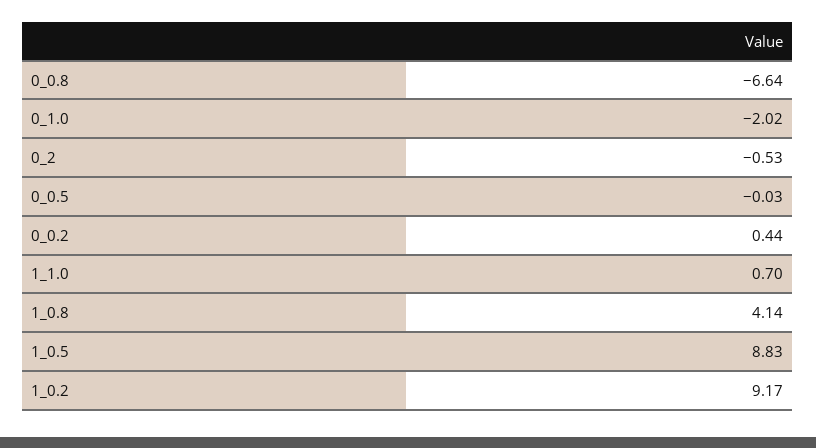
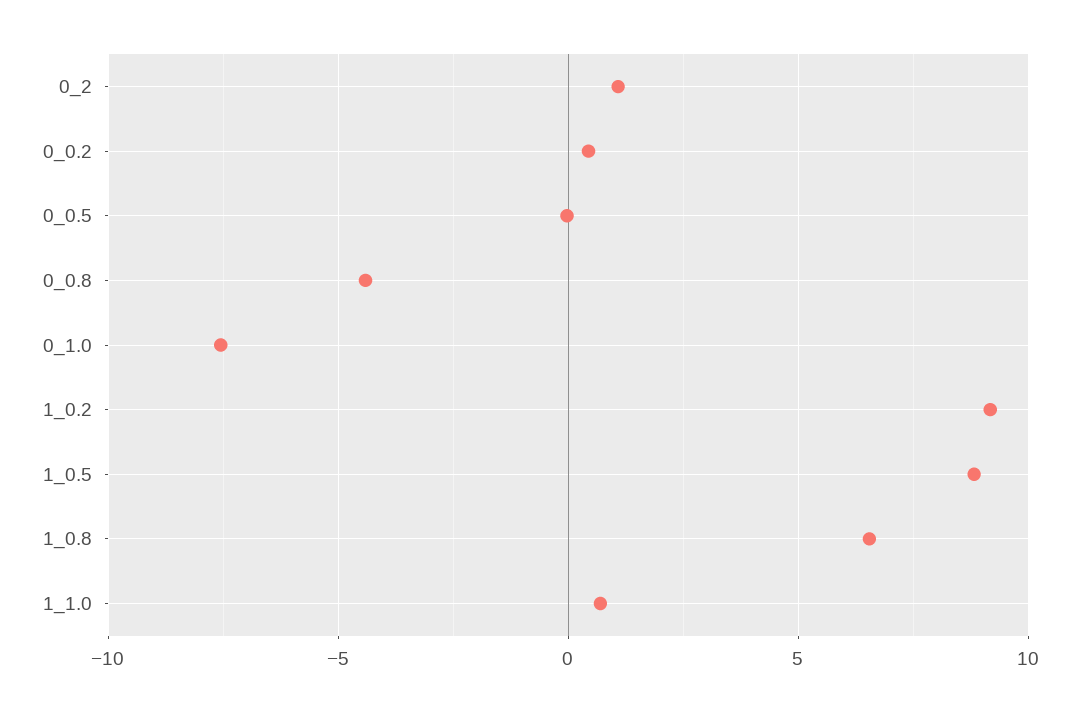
  {
-   "0_0.8": -6.64,
+   "0_0.8": -4.5,
-   "0_1.0": -2.02,
+   "0_1.0": -7.5,
-   "0_2": -0.53,
+   "0_2": 1,
    "0_0.5": -0.03,
    "0_0.2": 0.44,
    "1_1.0": 0.7,
-   "1_0.8": 4.14,
+   "1_0.8": 6.5,
    "1_0.5": 8.83,
    "1_0.2": 9.17
  }

